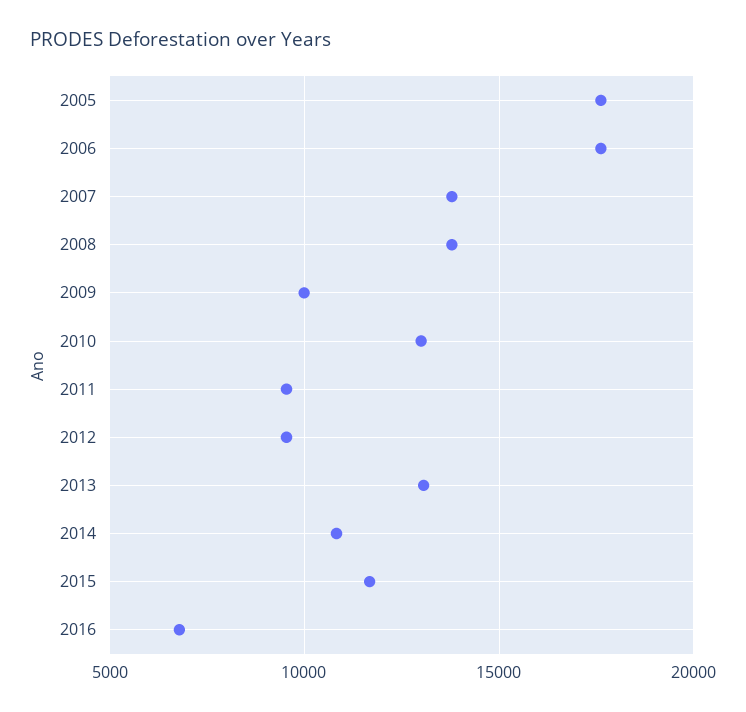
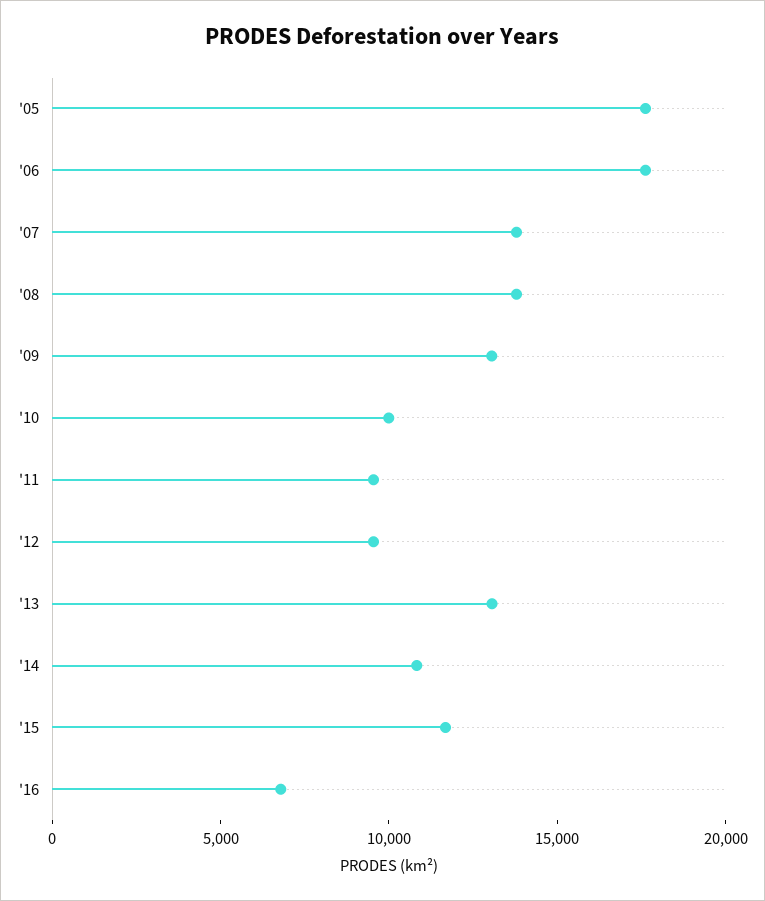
  {
    "2005": 17500,
    "2006": 17500,
    "2007": 14000,
    "2008": 14000,
-   "2009": 10000,
+   "2009": 13000,
-   "2010": 13000,
+   "2010": 10000,
    "2011": 9500,
    "2012": 9500,
    "2013": 13000,
    "2014": 11000,
    "2015": 11500,
    "2016": 7000
  }

